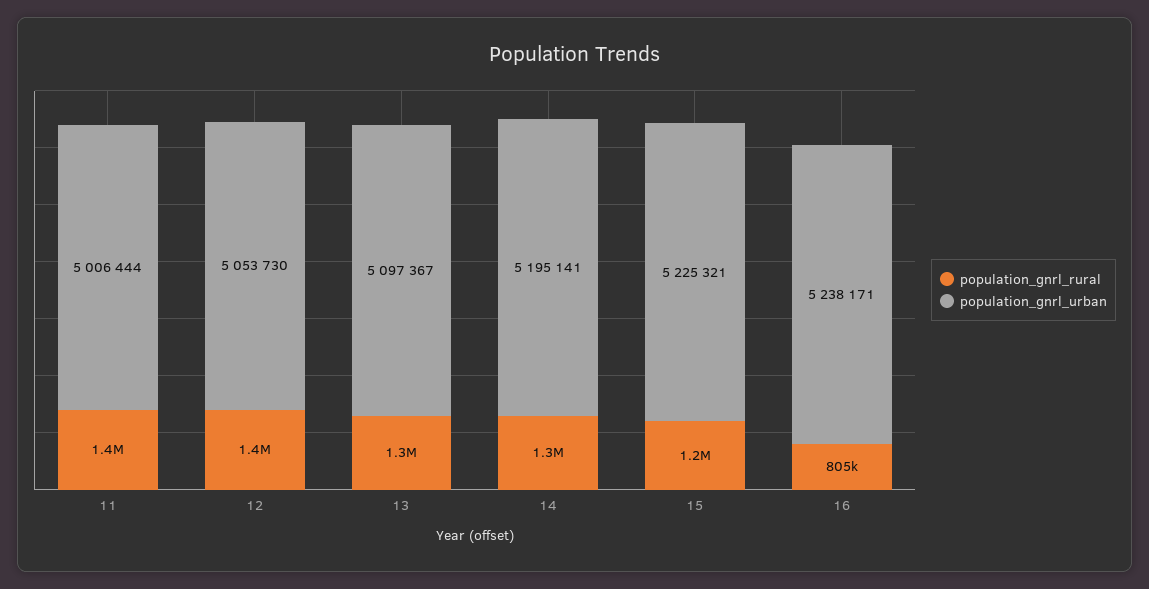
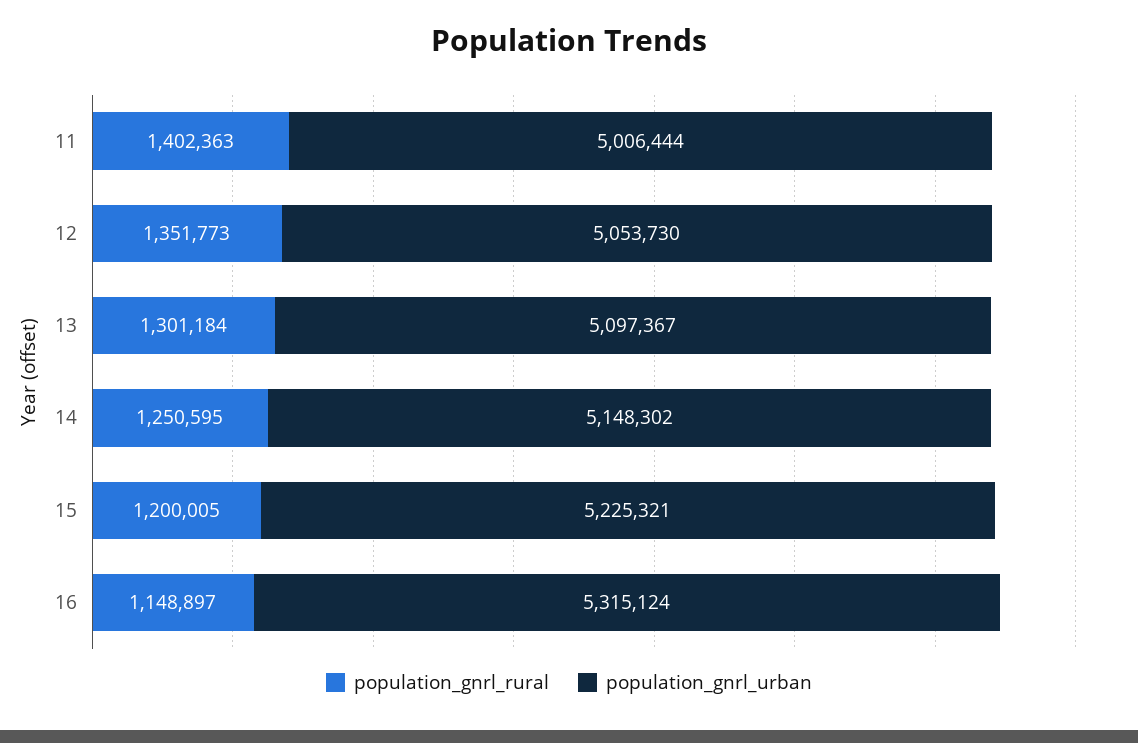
  {
    "population_gnrl_rural": {
      "11": 1402363,
      "12": 1351773,
      "13": 1301184,
      "14": 1250595,
      "15": 1200005,
-     "16": 805000
+     "16": 1148897
    },
    "population_gnrl_urban": {
      "11": 5006444,
      "12": 5053730,
      "13": 5097367,
-     "14": 5195141,
+     "14": 5148302,
      "15": 5225321,
-     "16": 5238171
+     "16": 5315124
    }
  }

